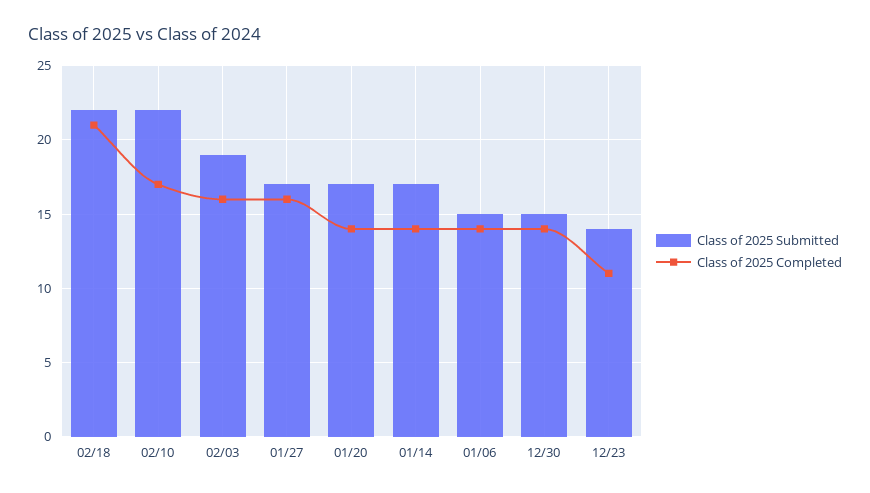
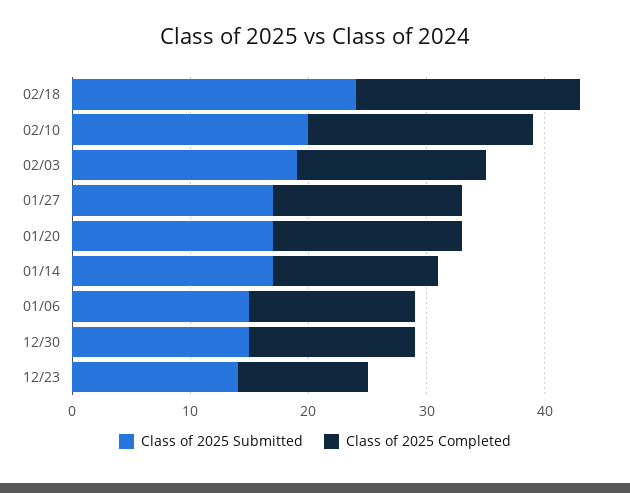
  {
    "Class of 2025 Submitted": {
-     "02/18": 22,
+     "02/18": 24,
-     "02/10": 22,
+     "02/10": 20,
      "02/03": 19,
      "01/27": 17,
      "01/20": 17,
      "01/14": 17,
      "01/06": 15,
      "12/30": 15,
      "12/23": 14
    },
    "Class of 2025 Completed": {
-     "02/18": 21,
+     "02/18": 19,
-     "02/10": 17,
+     "02/10": 19,
      "02/03": 16,
      "01/27": 16,
-     "01/20": 14,
+     "01/20": 16,
      "01/14": 14,
      "01/06": 14,
      "12/30": 14,
      "12/23": 11
    }
  }

